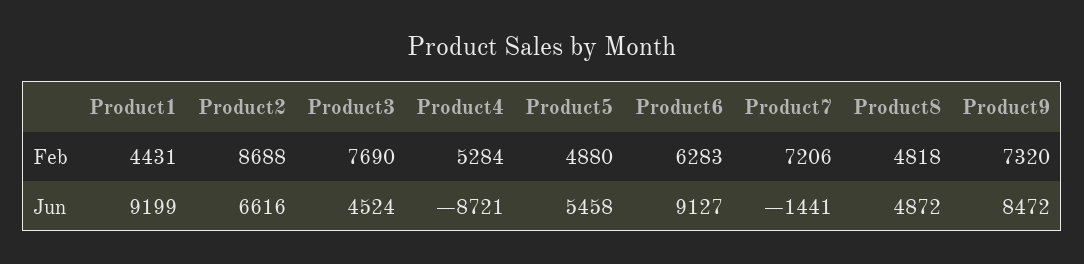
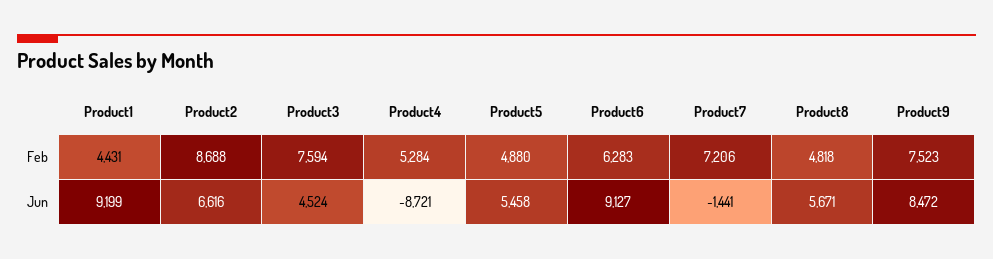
  {
    "Product1": {
      "Feb": 4431,
      "Jun": 9199
    },
    "Product2": {
      "Feb": 8688,
      "Jun": 6616
    },
    "Product3": {
-     "Feb": 7690,
+     "Feb": 7594,
      "Jun": 4524
    },
    "Product4": {
      "Feb": 5284,
      "Jun": -8721
    },
    "Product5": {
      "Feb": 4880,
      "Jun": 5458
    },
    "Product6": {
      "Feb": 6283,
      "Jun": 9127
    },
    "Product7": {
      "Feb": 7206,
      "Jun": -1441
    },
    "Product8": {
      "Feb": 4818,
-     "Jun": 4872
+     "Jun": 5671
    },
    "Product9": {
-     "Feb": 7320,
+     "Feb": 7523,
      "Jun": 8472
    }
  }

